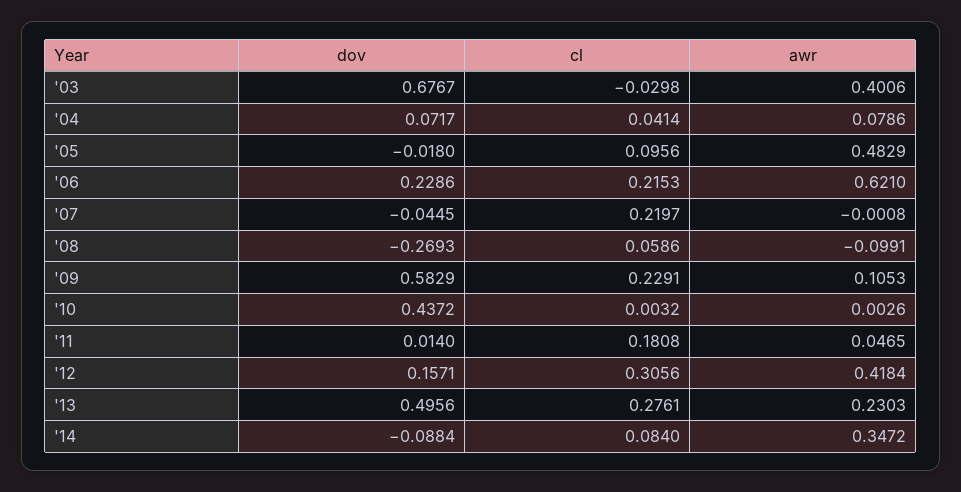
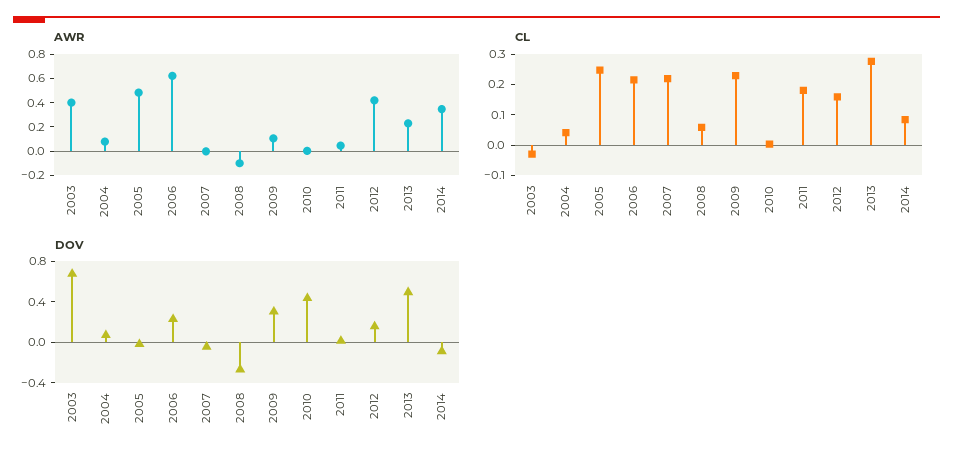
  {
    "dov": {
      "'03": 0.6767,
      "'04": 0.0717,
      "'05": -0.018,
      "'06": 0.2286,
      "'07": -0.0445,
      "'08": -0.2693,
-     "'09": 0.5829,
+     "'09": 0.3,
      "'10": 0.4372,
      "'11": 0.014,
      "'12": 0.1571,
      "'13": 0.4956,
      "'14": -0.0884
    },
    "cl": {
      "'03": -0.0298,
      "'04": 0.0414,
-     "'05": 0.0956,
+     "'05": 0.25,
      "'06": 0.2153,
      "'07": 0.2197,
      "'08": 0.0586,
      "'09": 0.2291,
      "'10": 0.0032,
      "'11": 0.1808,
-     "'12": 0.3056,
+     "'12": 0.15,
      "'13": 0.2761,
      "'14": 0.084
    },
    "awr": {
      "'03": 0.4006,
      "'04": 0.0786,
      "'05": 0.4829,
      "'06": 0.621,
      "'07": -0.0008,
      "'08": -0.0991,
      "'09": 0.1053,
      "'10": 0.0026,
      "'11": 0.0465,
      "'12": 0.4184,
      "'13": 0.2303,
      "'14": 0.3472
    }
  }

